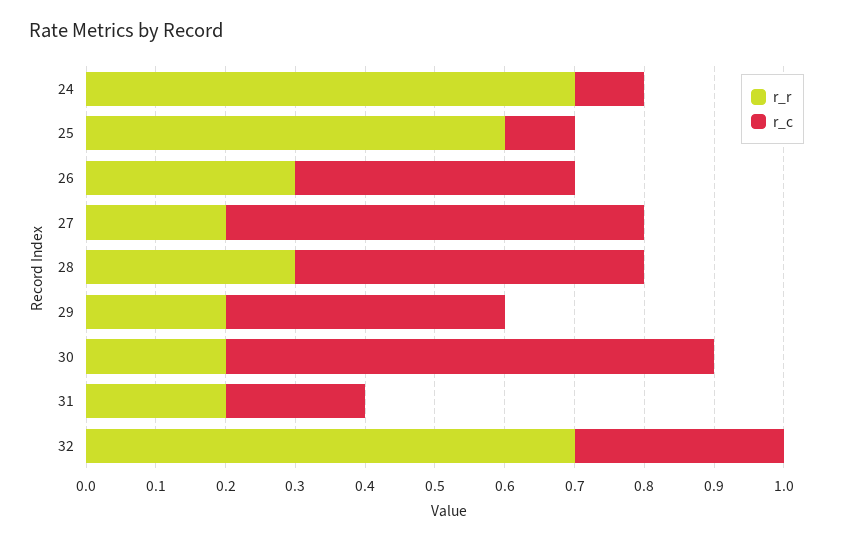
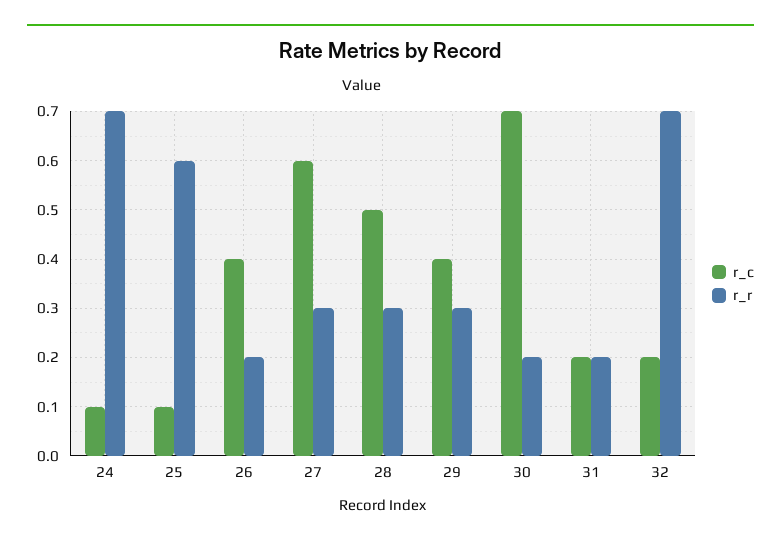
  {
    "r_r": {
      "24": 0.7,
      "25": 0.6,
-     "26": 0.3,
+     "26": 0.2,
-     "27": 0.2,
+     "27": 0.3,
      "28": 0.3,
-     "29": 0.2,
+     "29": 0.3,
      "30": 0.2,
      "31": 0.2,
      "32": 0.7
    },
    "r_c": {
      "24": 0.1,
      "25": 0.1,
      "26": 0.4,
      "27": 0.6,
      "28": 0.5,
      "29": 0.4,
      "30": 0.7,
      "31": 0.2,
-     "32": 0.3
+     "32": 0.2
    }
  }

